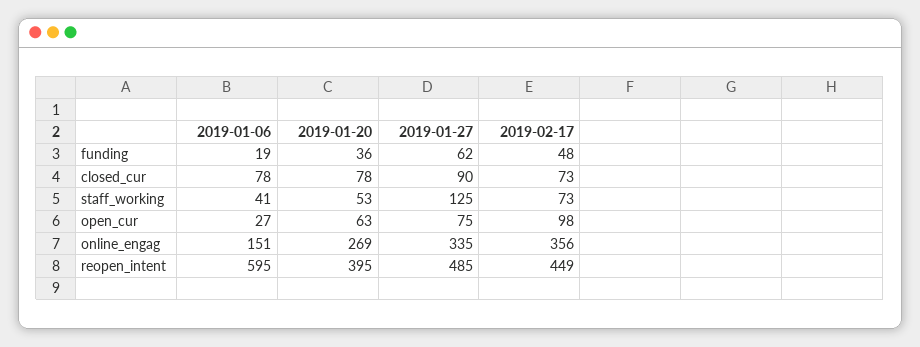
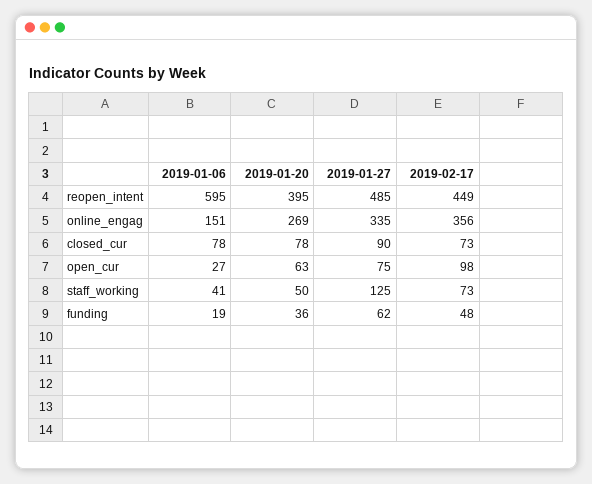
  {
    "2019-01-06": {
      "funding": 19,
      "closed_cur": 78,
      "staff_working": 41,
      "open_cur": 27,
      "online_engag": 151,
      "reopen_intent": 595
    },
    "2019-01-20": {
      "funding": 36,
      "closed_cur": 78,
-     "staff_working": 53,
+     "staff_working": 50,
      "open_cur": 63,
      "online_engag": 269,
      "reopen_intent": 395
    },
    "2019-01-27": {
      "funding": 62,
      "closed_cur": 90,
      "staff_working": 125,
      "open_cur": 75,
      "online_engag": 335,
      "reopen_intent": 485
    },
    "2019-02-17": {
      "funding": 48,
      "closed_cur": 73,
      "staff_working": 73,
      "open_cur": 98,
      "online_engag": 356,
      "reopen_intent": 449
    }
  }

